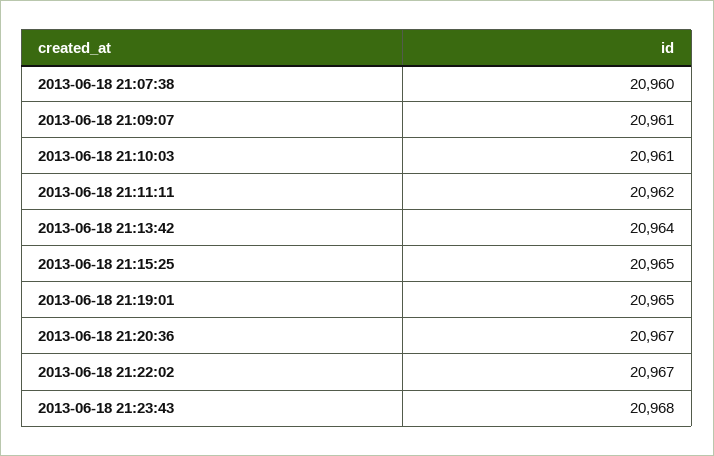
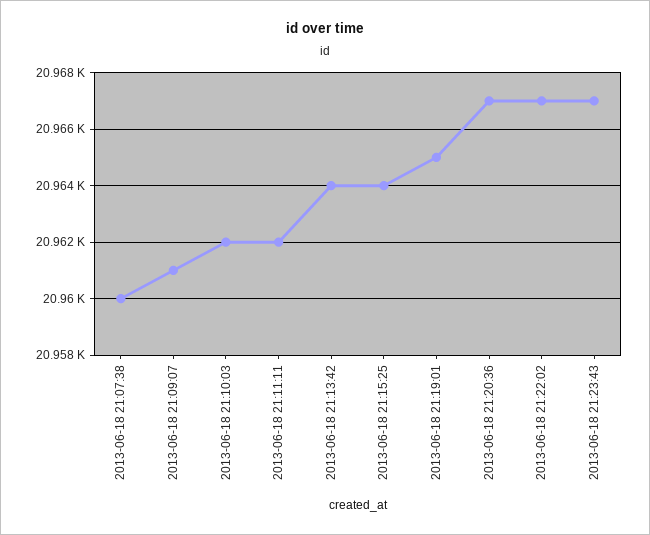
  {
    "2013-06-18 21:07:38": 20960,
    "2013-06-18 21:09:07": 20961,
-   "2013-06-18 21:10:03": 20961,
+   "2013-06-18 21:10:03": 20962,
    "2013-06-18 21:11:11": 20962,
    "2013-06-18 21:13:42": 20964,
-   "2013-06-18 21:15:25": 20965,
+   "2013-06-18 21:15:25": 20964,
    "2013-06-18 21:19:01": 20965,
    "2013-06-18 21:20:36": 20967,
    "2013-06-18 21:22:02": 20967,
-   "2013-06-18 21:23:43": 20968
+   "2013-06-18 21:23:43": 20967
  }

